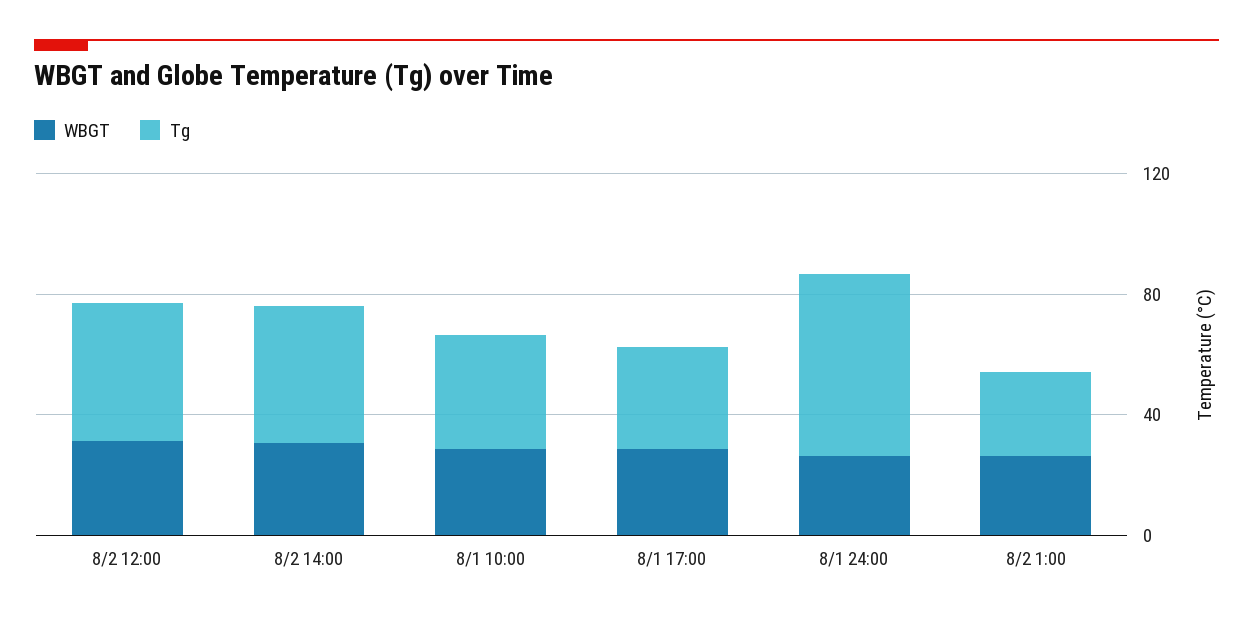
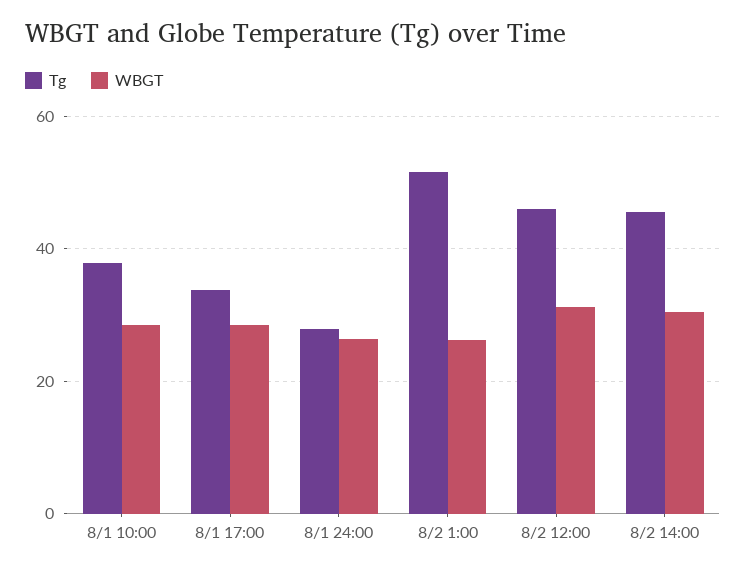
  {
    "WBGT": {
      "8/2 12:00": 32,
      "8/2 14:00": 30,
      "8/1 10:00": 28,
      "8/1 17:00": 28,
      "8/1 24:00": 26,
      "8/2 1:00": 26
    },
    "Tg": {
      "8/2 12:00": 46,
      "8/2 14:00": 46,
      "8/1 10:00": 38,
      "8/1 17:00": 34,
-     "8/1 24:00": 60,
+     "8/1 24:00": 28,
-     "8/2 1:00": 30
+     "8/2 1:00": 52
    }
  }

